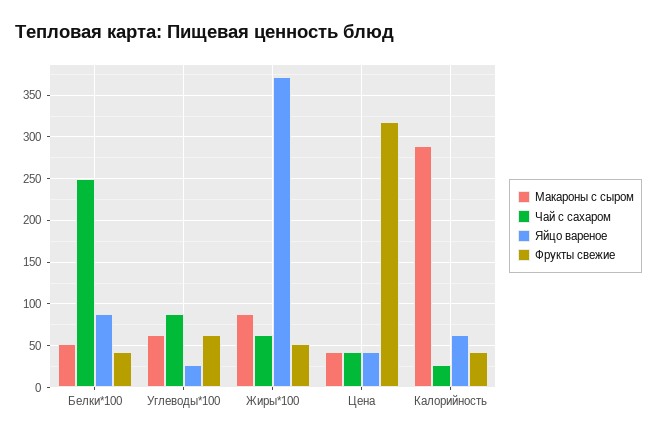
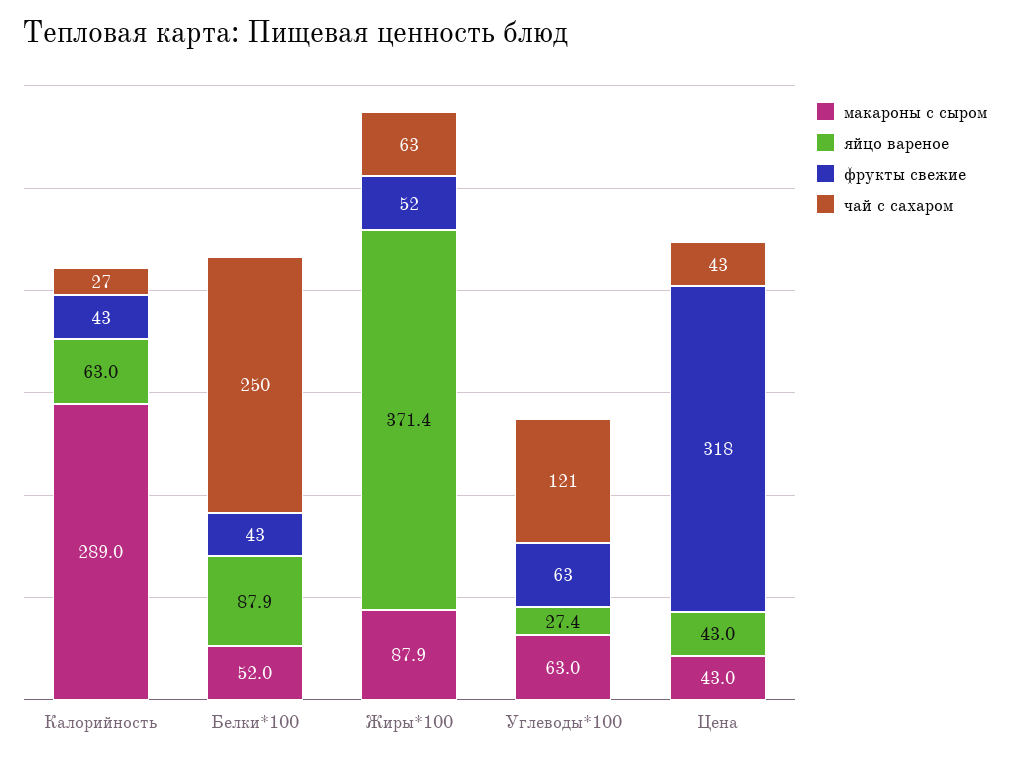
  {
    "Макароны с сыром": {
      "Белки*100": 52,
      "Углеводы*100": 63,
      "Жиры*100": 87.9,
      "Цена": 43,
      "Калорийность": 289
    },
    "Чай с сахаром": {
      "Белки*100": 250,
-     "Углеводы*100": 90,
+     "Углеводы*100": 121,
      "Жиры*100": 63,
      "Цена": 43,
      "Калорийность": 27
    },
    "Яйцо вареное": {
      "Белки*100": 87.9,
      "Углеводы*100": 27.4,
      "Жиры*100": 371.4,
      "Цена": 43,
      "Калорийность": 63
    },
    "Фрукты свежие": {
      "Белки*100": 43,
      "Углеводы*100": 63,
      "Жиры*100": 52,
      "Цена": 318,
      "Калорийность": 43
    }
  }

